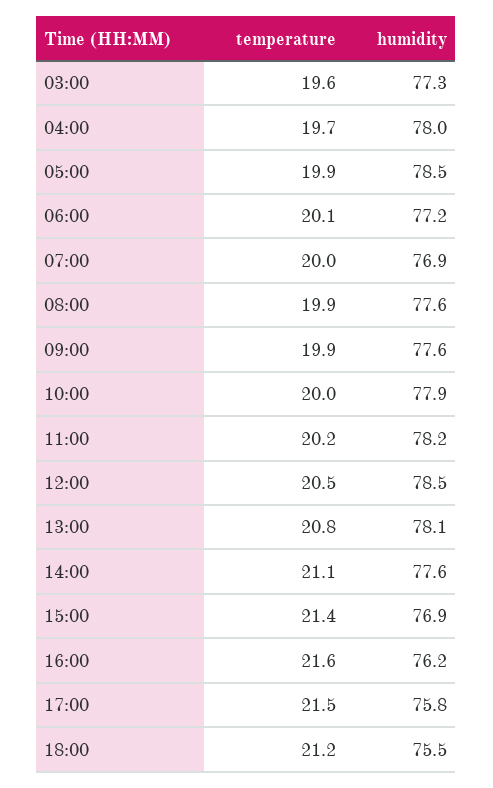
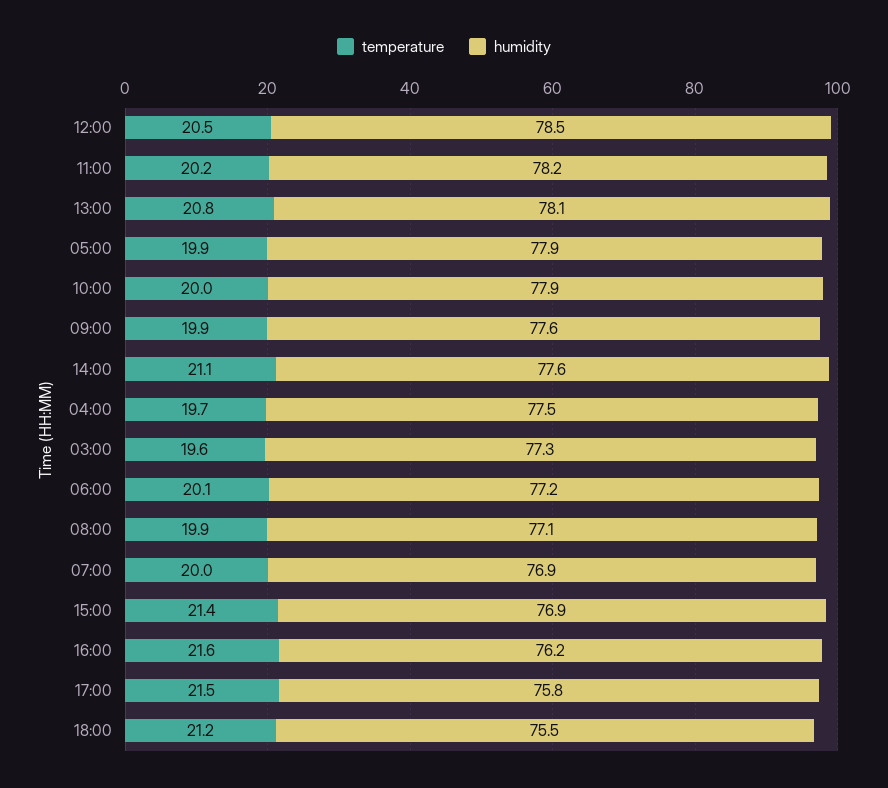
  {
    "temperature": {
      "03:00": 19.6,
      "04:00": 19.7,
      "05:00": 19.9,
      "06:00": 20.1,
      "07:00": 20,
      "08:00": 19.9,
      "09:00": 19.9,
      "10:00": 20,
      "11:00": 20.2,
      "12:00": 20.5,
      "13:00": 20.8,
      "14:00": 21.1,
      "15:00": 21.4,
      "16:00": 21.6,
      "17:00": 21.5,
      "18:00": 21.2
    },
    "humidity": {
      "03:00": 77.3,
-     "04:00": 78,
+     "04:00": 77.5,
-     "05:00": 78.5,
+     "05:00": 77.9,
      "06:00": 77.2,
      "07:00": 76.9,
-     "08:00": 77.6,
+     "08:00": 77.1,
      "09:00": 77.6,
      "10:00": 77.9,
      "11:00": 78.2,
      "12:00": 78.5,
      "13:00": 78.1,
      "14:00": 77.6,
      "15:00": 76.9,
      "16:00": 76.2,
      "17:00": 75.8,
      "18:00": 75.5
    }
  }

